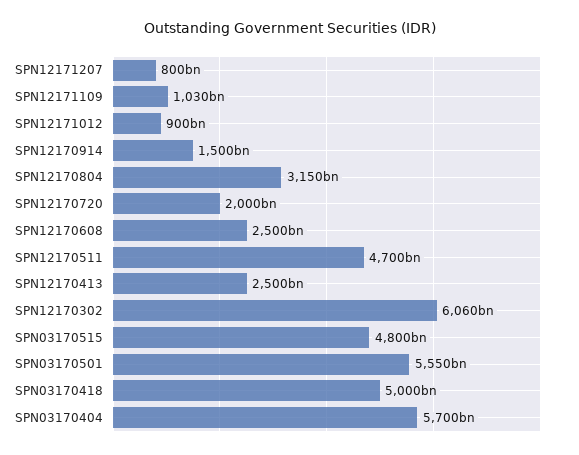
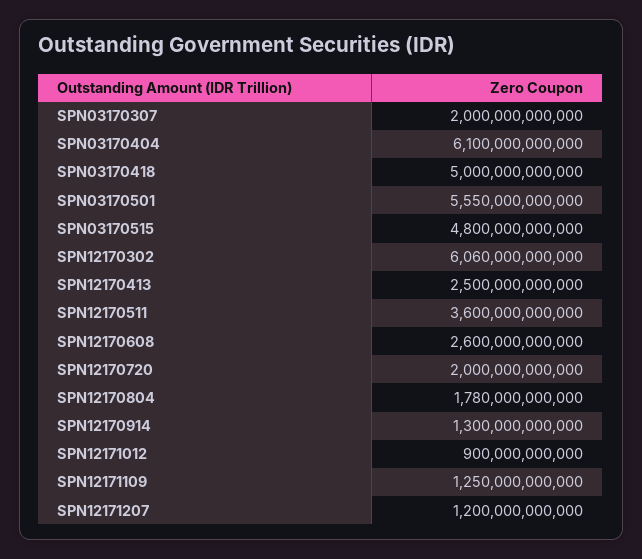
  {
-   "SPN12171207": 800000000000,
+   "SPN12171207": 1200000000000,
-   "SPN12171109": 1030000000000,
+   "SPN12171109": 1250000000000,
    "SPN12171012": 900000000000,
-   "SPN12170914": 1500000000000,
+   "SPN12170914": 1300000000000,
-   "SPN12170804": 3150000000000,
+   "SPN12170804": 1780000000000,
    "SPN12170720": 2000000000000,
-   "SPN12170608": 2500000000000,
+   "SPN12170608": 2600000000000,
-   "SPN12170511": 4700000000000,
+   "SPN12170511": 3600000000000,
    "SPN12170413": 2500000000000,
    "SPN12170302": 6060000000000,
    "SPN03170515": 4800000000000,
    "SPN03170501": 5550000000000,
    "SPN03170418": 5000000000000,
-   "SPN03170404": 5700000000000
+   "SPN03170404": 6100000000000,
+   "SPN03170307": 2000000000000
  }

